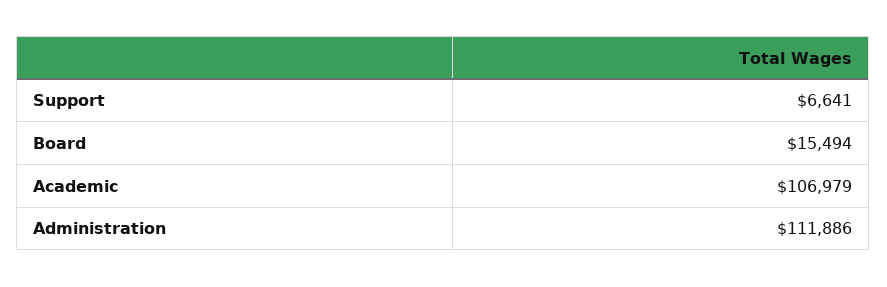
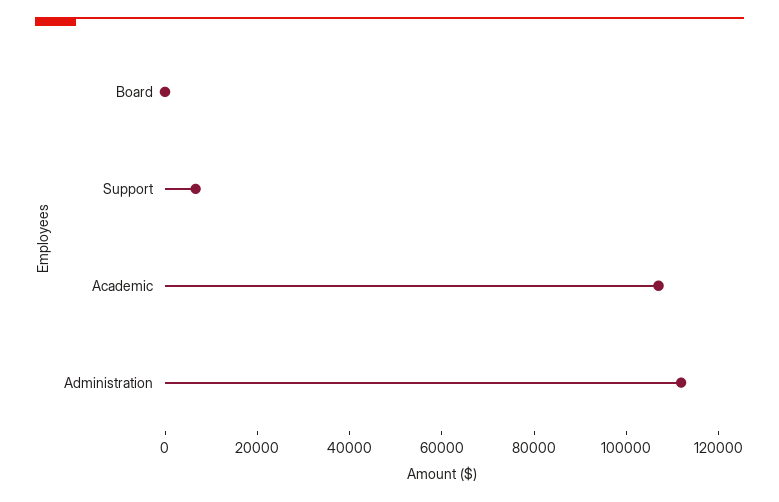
  {
    "Support": 6641,
-   "Board": 15494,
+   "Board": 0,
    "Academic": 106979,
    "Administration": 111886
  }

